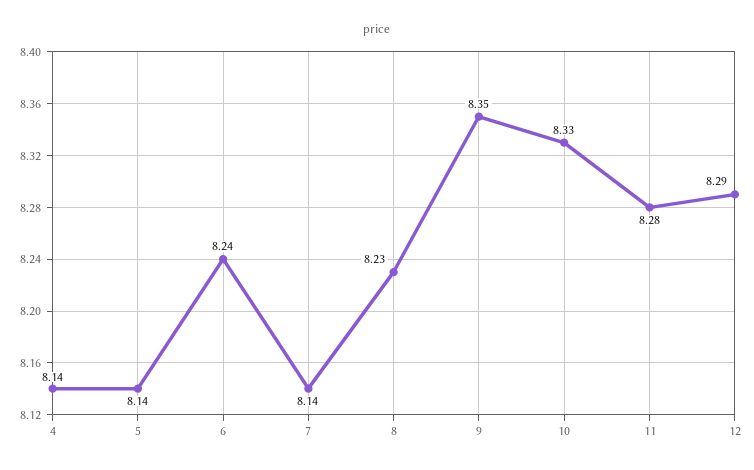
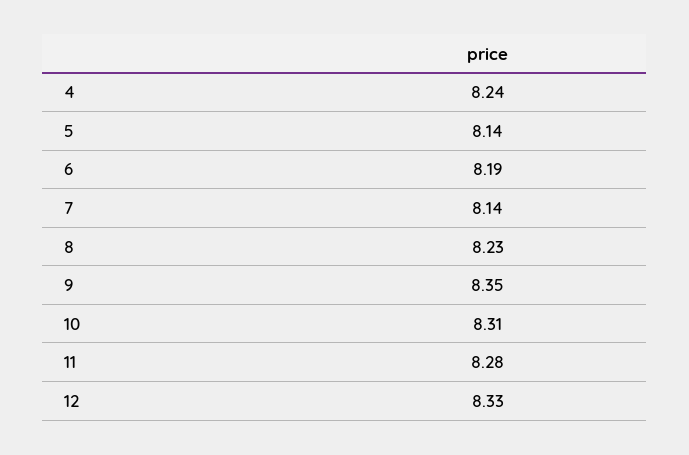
  {
-   "4": 8.14,
+   "4": 8.24,
    "5": 8.14,
-   "6": 8.24,
+   "6": 8.19,
    "7": 8.14,
    "8": 8.23,
    "9": 8.35,
-   "10": 8.33,
+   "10": 8.31,
    "11": 8.28,
-   "12": 8.29
+   "12": 8.33
  }

